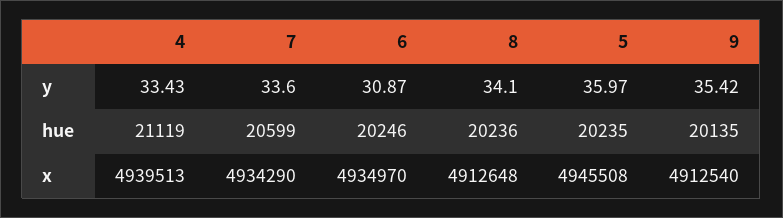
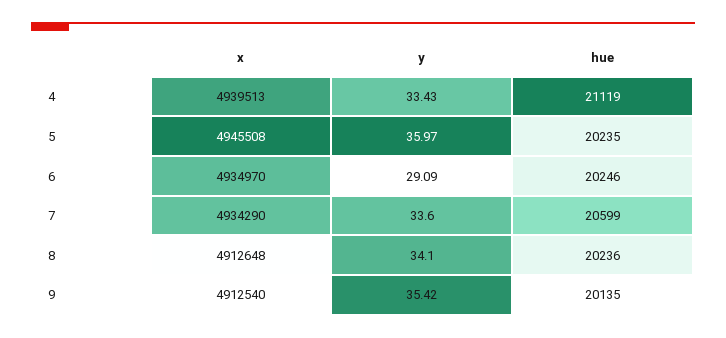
  {
    "4": {
      "y": 33.43,
      "hue": 21119,
      "x": 4939513
    },
    "7": {
      "y": 33.6,
      "hue": 20599,
      "x": 4934290
    },
    "6": {
-     "y": 30.87,
+     "y": 29.09,
      "hue": 20246,
      "x": 4934970
    },
    "8": {
      "y": 34.1,
      "hue": 20236,
      "x": 4912648
    },
    "5": {
      "y": 35.97,
      "hue": 20235,
      "x": 4945508
    },
    "9": {
      "y": 35.42,
      "hue": 20135,
      "x": 4912540
    }
  }

